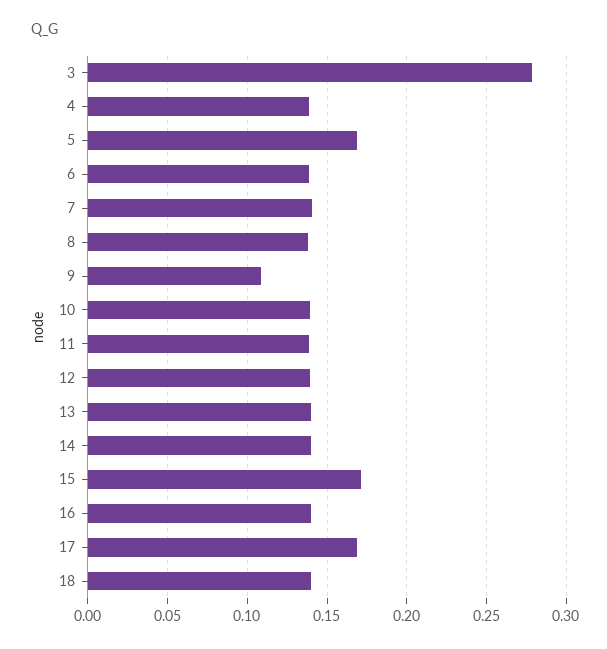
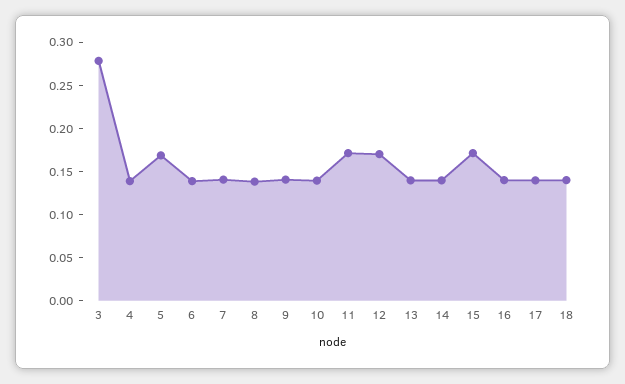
  {
    "3": 0.28,
    "4": 0.14,
    "5": 0.17,
    "6": 0.14,
    "7": 0.14,
    "8": 0.14,
-   "9": 0.11,
+   "9": 0.14,
    "10": 0.14,
-   "11": 0.14,
+   "11": 0.17,
-   "12": 0.14,
+   "12": 0.17,
    "13": 0.14,
    "14": 0.14,
    "15": 0.17,
    "16": 0.14,
-   "17": 0.17,
+   "17": 0.14,
    "18": 0.14
  }

